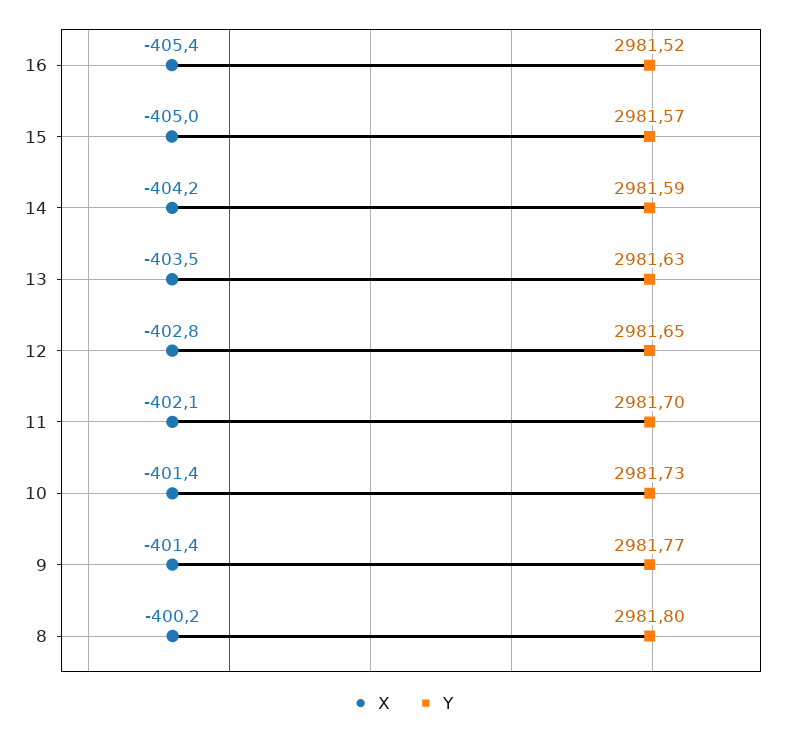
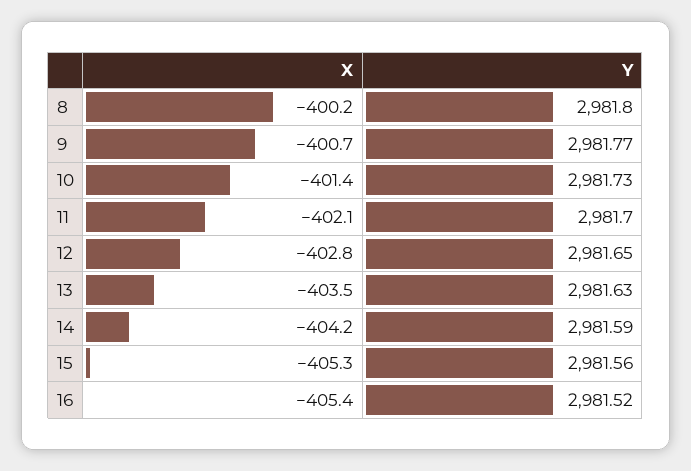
  {
    "X": {
      "16": -405.4,
-     "15": -405,
+     "15": -405.3,
      "14": -404.2,
      "13": -403.5,
      "12": -402.8,
      "11": -402.1,
      "10": -401.4,
-     "9": -401.4,
+     "9": -400.7,
      "8": -400.2
    },
    "Y": {
      "16": 2981.52,
-     "15": 2981.57,
+     "15": 2981.56,
      "14": 2981.59,
      "13": 2981.63,
      "12": 2981.65,
      "11": 2981.7,
      "10": 2981.73,
      "9": 2981.77,
      "8": 2981.8
    }
  }

